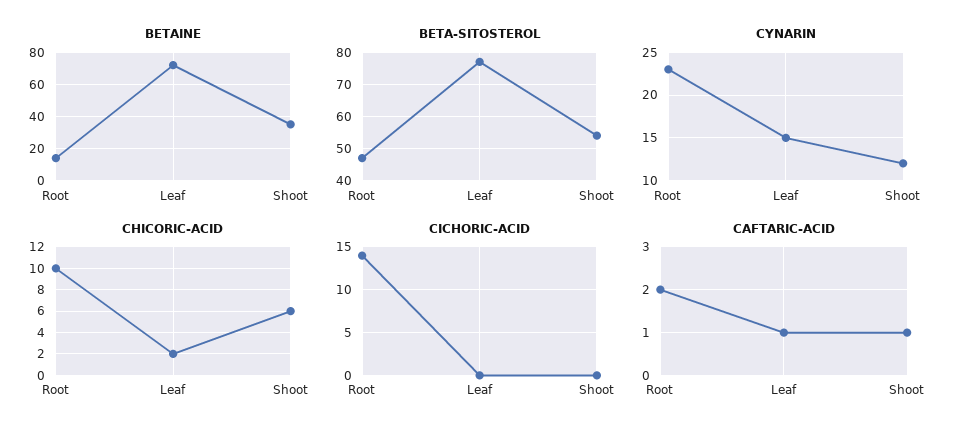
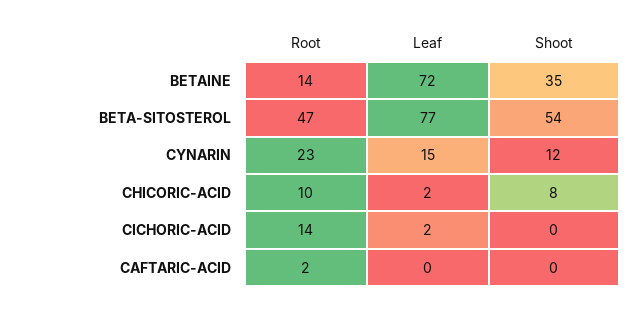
  {
    "BETAINE": {
      "Root": 14,
      "Leaf": 72,
      "Shoot": 35
    },
    "BETA-SITOSTEROL": {
      "Root": 47,
      "Leaf": 77,
      "Shoot": 54
    },
    "CYNARIN": {
      "Root": 23,
      "Leaf": 15,
      "Shoot": 12
    },
    "CHICORIC-ACID": {
      "Root": 10,
      "Leaf": 2,
-     "Shoot": 6
+     "Shoot": 8
    },
    "CICHORIC-ACID": {
      "Root": 14,
-     "Leaf": 0,
+     "Leaf": 2,
      "Shoot": 0
    },
    "CAFTARIC-ACID": {
      "Root": 2,
-     "Leaf": 1,
+     "Leaf": 0,
-     "Shoot": 1
+     "Shoot": 0
    }
  }

